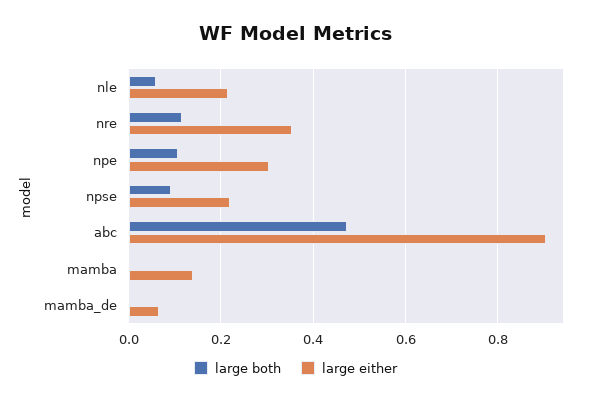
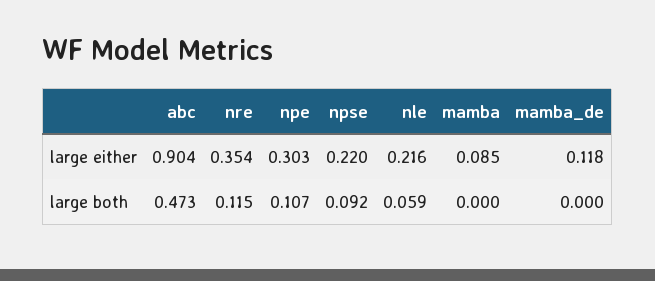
  {
    "large both": {
      "nle": 0.059,
      "nre": 0.115,
      "npe": 0.107,
      "npse": 0.092,
      "abc": 0.473,
      "mamba": 0,
      "mamba_de": 0
    },
    "large either": {
      "nle": 0.216,
      "nre": 0.354,
      "npe": 0.303,
      "npse": 0.22,
      "abc": 0.904,
-     "mamba": 0.14,
+     "mamba": 0.085,
-     "mamba_de": 0.06
+     "mamba_de": 0.118
    }
  }

